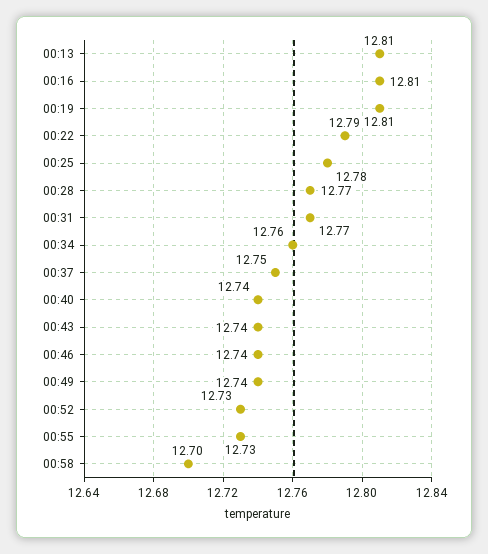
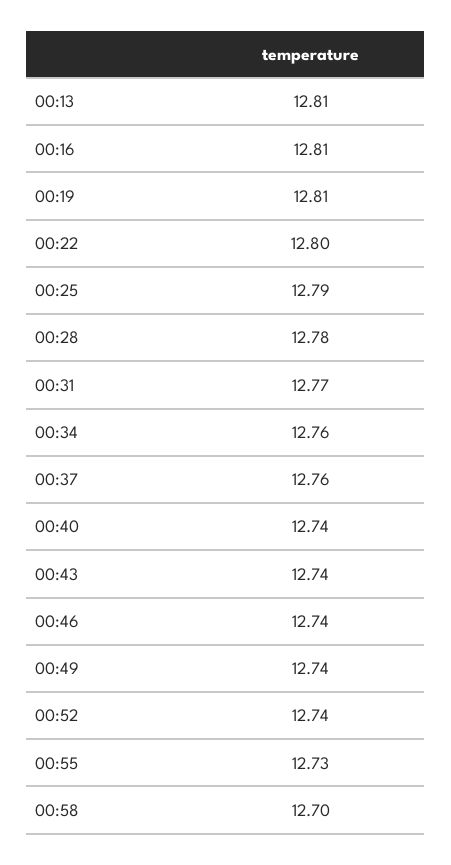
  {
    "00:13": 12.81,
    "00:16": 12.81,
    "00:19": 12.81,
-   "00:22": 12.79,
+   "00:22": 12.8,
-   "00:25": 12.78,
+   "00:25": 12.79,
-   "00:28": 12.77,
+   "00:28": 12.78,
    "00:31": 12.77,
    "00:34": 12.76,
-   "00:37": 12.75,
+   "00:37": 12.76,
    "00:40": 12.74,
    "00:43": 12.74,
    "00:46": 12.74,
    "00:49": 12.74,
-   "00:52": 12.73,
+   "00:52": 12.74,
    "00:55": 12.73,
    "00:58": 12.7
  }

